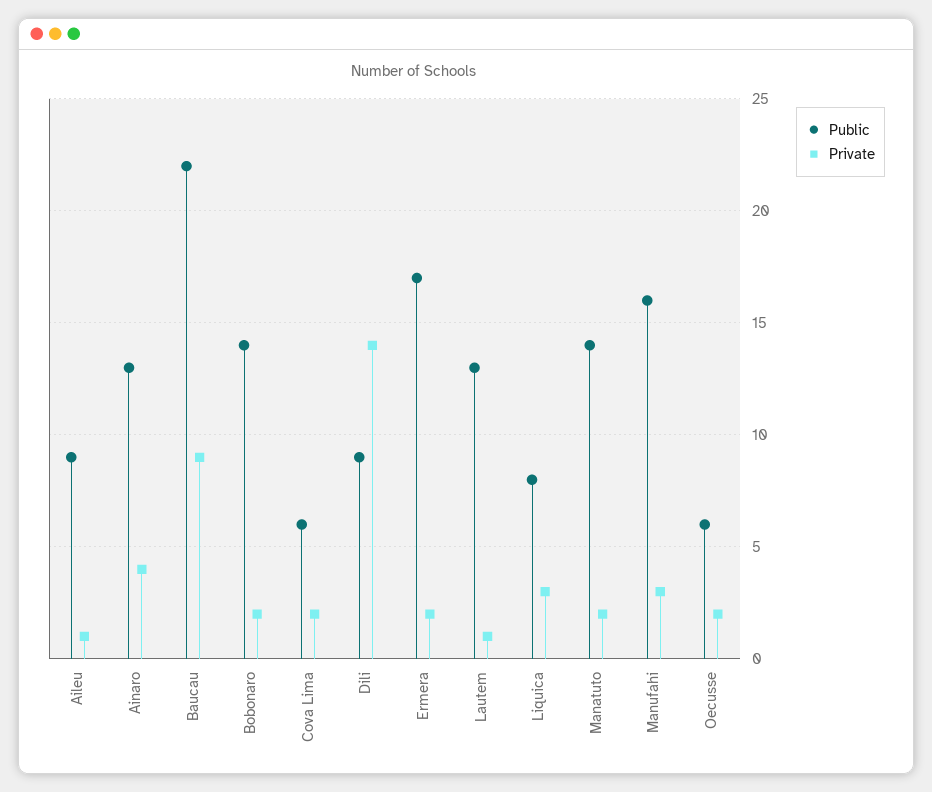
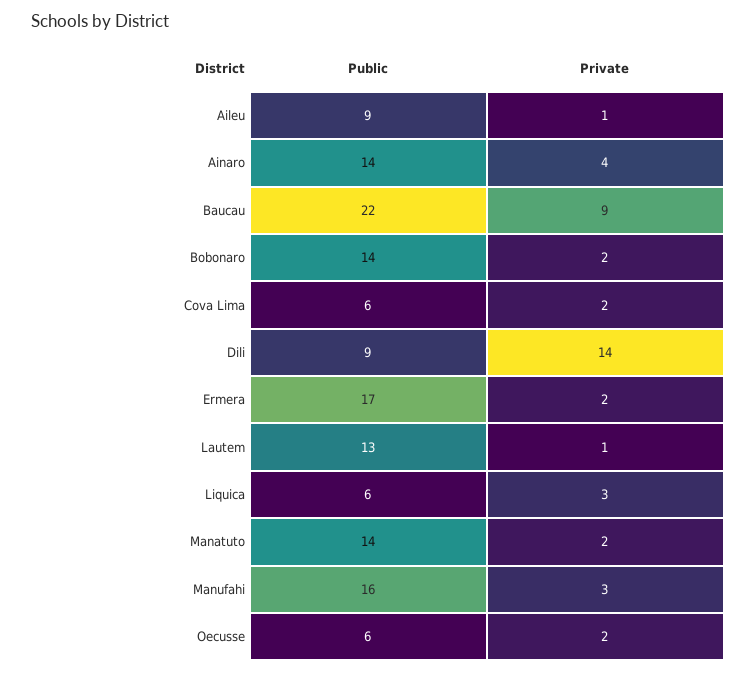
  {
    "Public": {
      "Aileu": 9,
-     "Ainaro": 13,
+     "Ainaro": 14,
      "Baucau": 22,
      "Bobonaro": 14,
      "Cova Lima": 6,
      "Dili": 9,
      "Ermera": 17,
      "Lautem": 13,
-     "Liquica": 8,
+     "Liquica": 6,
      "Manatuto": 14,
      "Manufahi": 16,
      "Oecusse": 6
    },
    "Private": {
      "Aileu": 1,
      "Ainaro": 4,
      "Baucau": 9,
      "Bobonaro": 2,
      "Cova Lima": 2,
      "Dili": 14,
      "Ermera": 2,
      "Lautem": 1,
      "Liquica": 3,
      "Manatuto": 2,
      "Manufahi": 3,
      "Oecusse": 2
    }
  }

